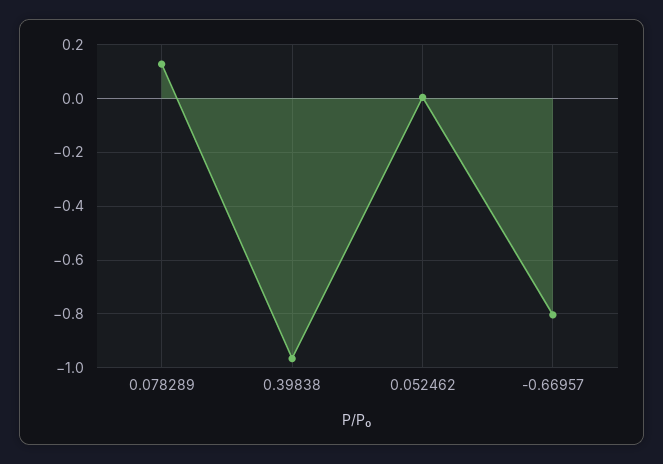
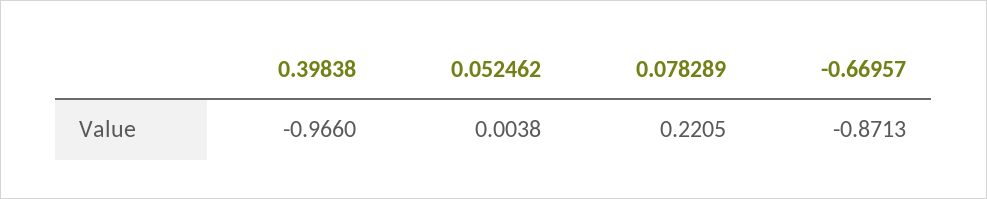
  {
-   "0.078289": 0.125,
+   "0.078289": 0.2205,
    "0.39838": -0.966,
    "0.052462": 0.0038,
-   "-0.66957": -0.8
+   "-0.66957": -0.8713
  }

